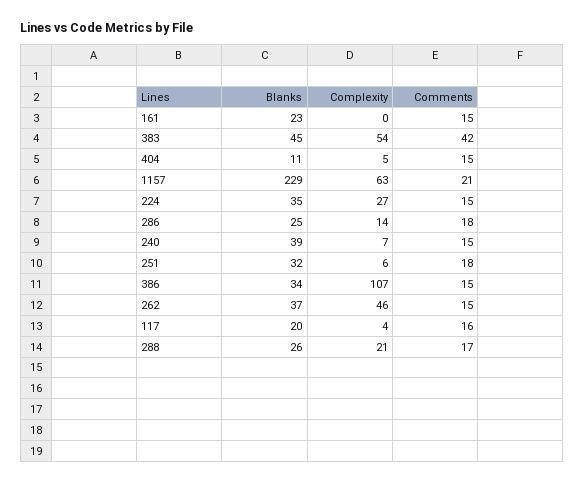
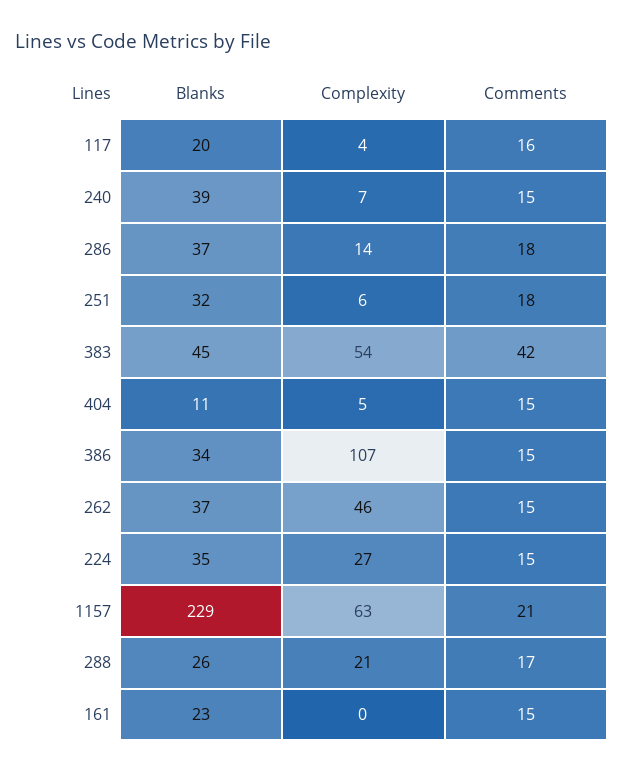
  {
    "Blanks": {
      "161": 23,
      "383": 45,
      "404": 11,
      "1157": 229,
      "224": 35,
-     "286": 25,
+     "286": 37,
      "240": 39,
      "251": 32,
      "386": 34,
      "262": 37,
      "117": 20,
      "288": 26
    },
    "Complexity": {
      "161": 0,
      "383": 54,
      "404": 5,
      "1157": 63,
      "224": 27,
      "286": 14,
      "240": 7,
      "251": 6,
      "386": 107,
      "262": 46,
      "117": 4,
      "288": 21
    },
    "Comments": {
      "161": 15,
      "383": 42,
      "404": 15,
      "1157": 21,
      "224": 15,
      "286": 18,
      "240": 15,
      "251": 18,
      "386": 15,
      "262": 15,
      "117": 16,
      "288": 17
    }
  }

